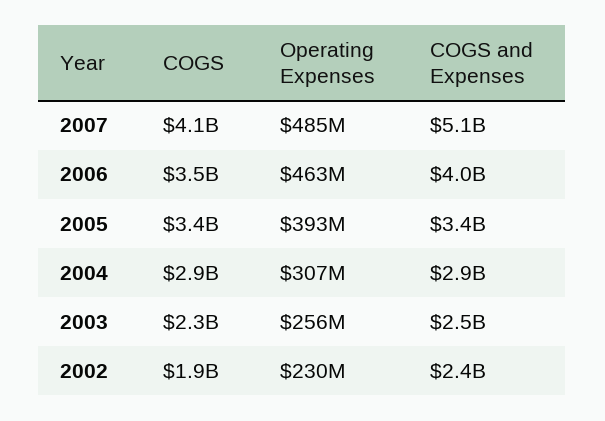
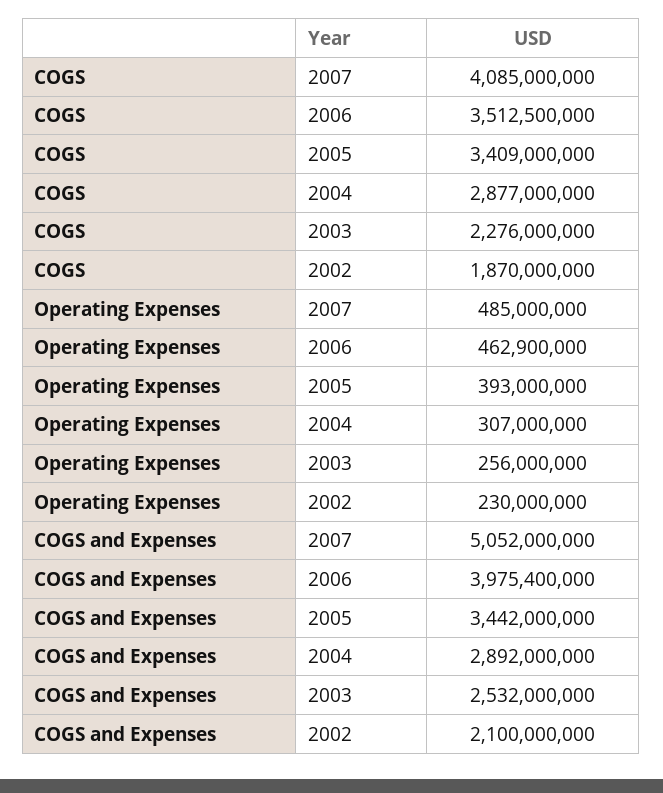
  {
    "COGS": {
      "2007": 4085000000,
      "2006": 3512500000,
      "2005": 3409000000,
      "2004": 2877000000,
      "2003": 2276000000,
      "2002": 1870000000
    },
    "Operating Expenses": {
      "2007": 485000000,
      "2006": 462900000,
      "2005": 393000000,
      "2004": 307000000,
      "2003": 256000000,
      "2002": 230000000
    },
    "COGS and Expenses": {
      "2007": 5052000000,
      "2006": 3975400000,
      "2005": 3442000000,
      "2004": 2892000000,
      "2003": 2532000000,
-     "2002": 2400000000
+     "2002": 2100000000
    }
  }

